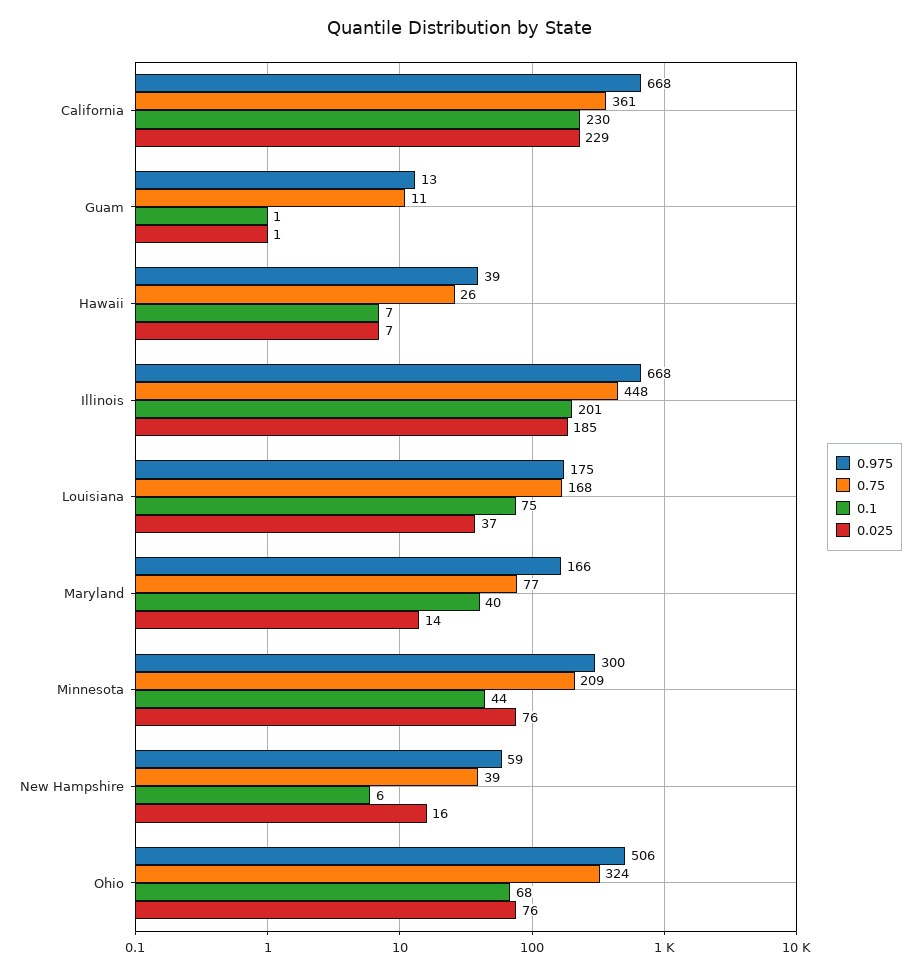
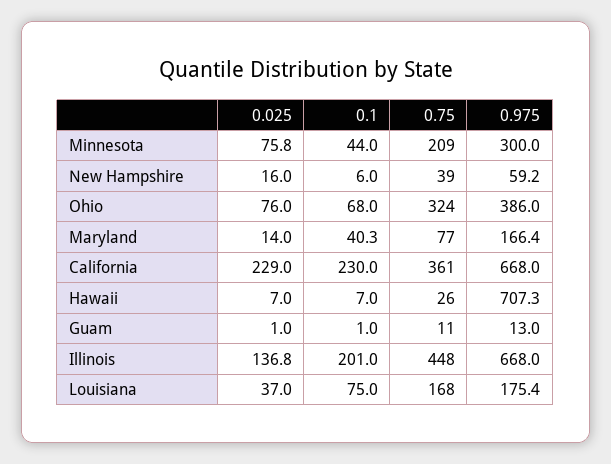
  {
    "0.975": {
      "California": 668,
      "Guam": 13,
-     "Hawaii": 39,
+     "Hawaii": 707.3,
      "Illinois": 668,
      "Louisiana": 175.4,
      "Maryland": 166.4,
      "Minnesota": 300,
      "New Hampshire": 59.2,
-     "Ohio": 506
+     "Ohio": 386
    },
    "0.75": {
      "California": 361,
      "Guam": 11,
      "Hawaii": 26,
      "Illinois": 448,
      "Louisiana": 168,
      "Maryland": 77,
      "Minnesota": 209,
      "New Hampshire": 39,
      "Ohio": 324
    },
    "0.1": {
      "California": 230,
      "Guam": 1,
      "Hawaii": 7,
      "Illinois": 201,
      "Louisiana": 75,
      "Maryland": 40.3,
      "Minnesota": 44,
      "New Hampshire": 6,
      "Ohio": 68
    },
    "0.025": {
      "California": 229,
      "Guam": 1,
      "Hawaii": 7,
-     "Illinois": 185,
+     "Illinois": 136.8,
      "Louisiana": 37,
      "Maryland": 14,
      "Minnesota": 75.8,
      "New Hampshire": 16,
      "Ohio": 76
    }
  }

